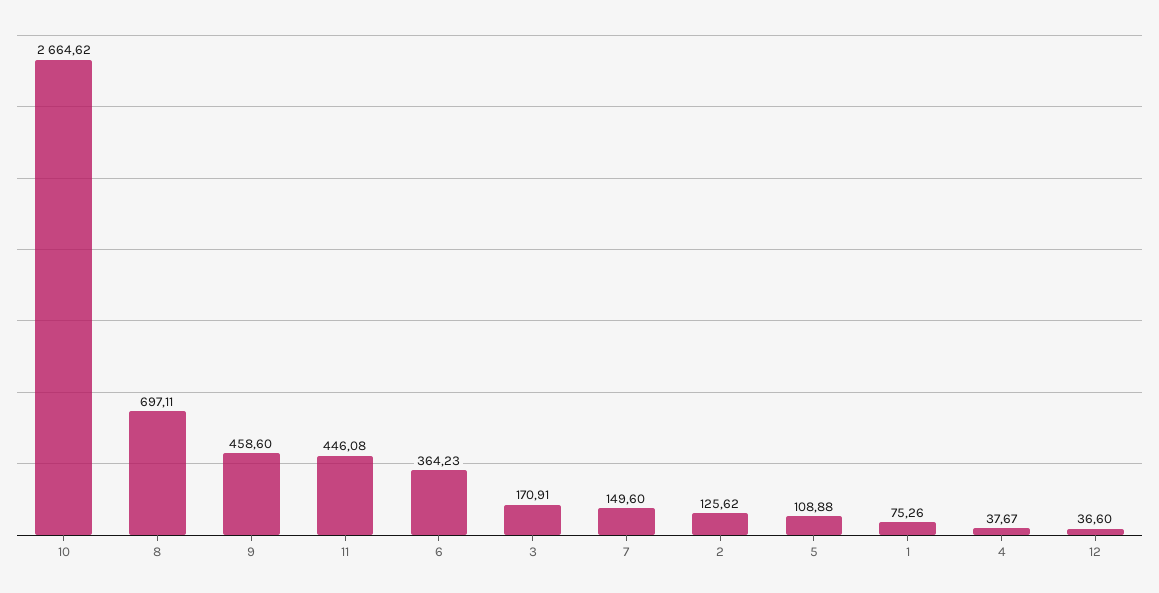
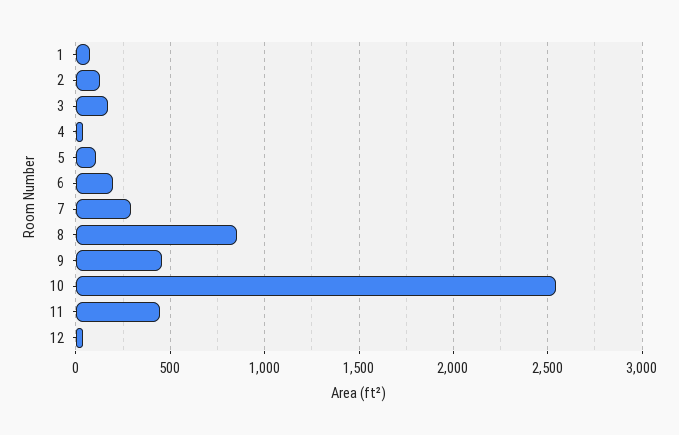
  {
-   "10": 2664.62,
+   "10": 2550,
-   "8": 697.11,
+   "8": 850,
    "9": 458.6,
    "11": 446.08,
-   "6": 364.23,
+   "6": 200,
    "3": 170.91,
-   "7": 149.6,
+   "7": 300,
    "2": 125.62,
    "5": 108.88,
    "1": 75.26,
    "4": 37.67,
    "12": 36.6
  }

